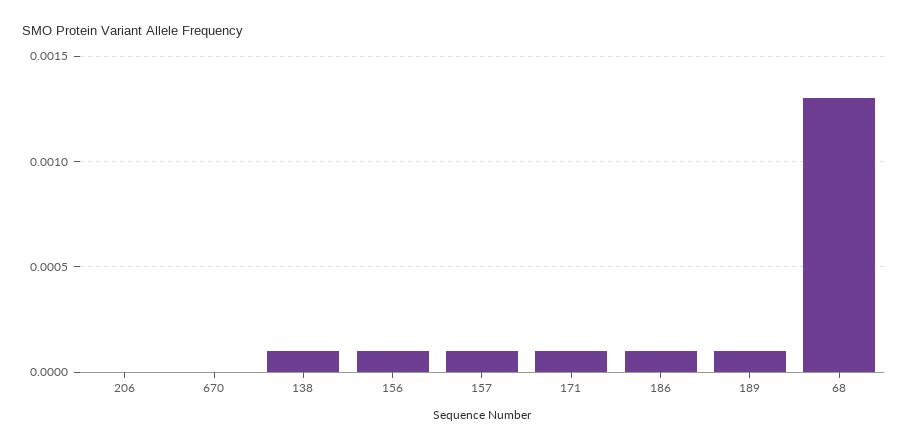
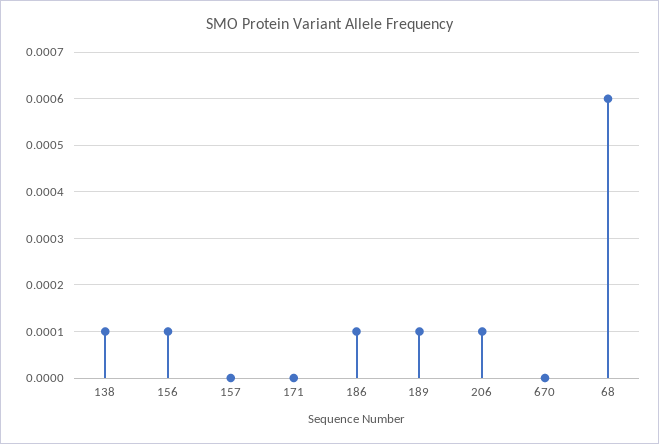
  {
-   "206": 0,
+   "206": 0.0001,
    "670": 0,
    "138": 0.0001,
    "156": 0.0001,
-   "157": 0.0001,
+   "157": 0,
-   "171": 0.0001,
+   "171": 0,
    "186": 0.0001,
    "189": 0.0001,
-   "68": 0.0013
+   "68": 0.0006
  }

